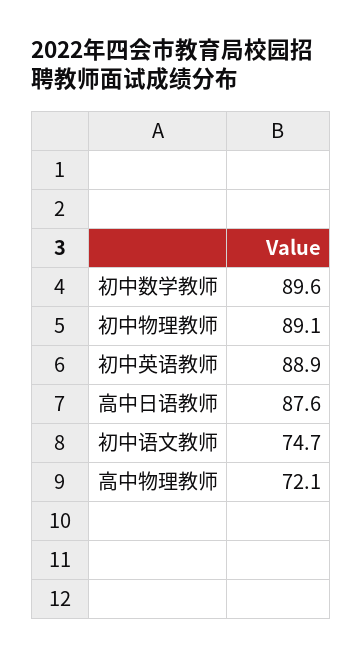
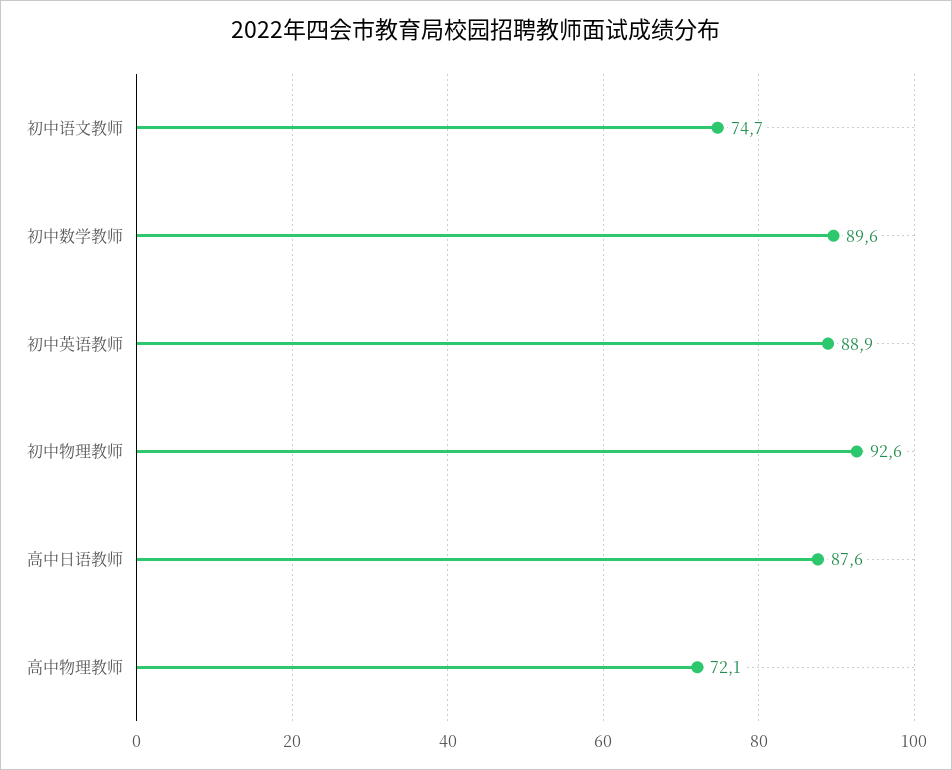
  {
    "初中数学教师": 89.6,
-   "初中物理教师": 89.1,
+   "初中物理教师": 92.6,
    "初中英语教师": 88.9,
    "高中日语教师": 87.6,
    "初中语文教师": 74.7,
    "高中物理教师": 72.1
  }

